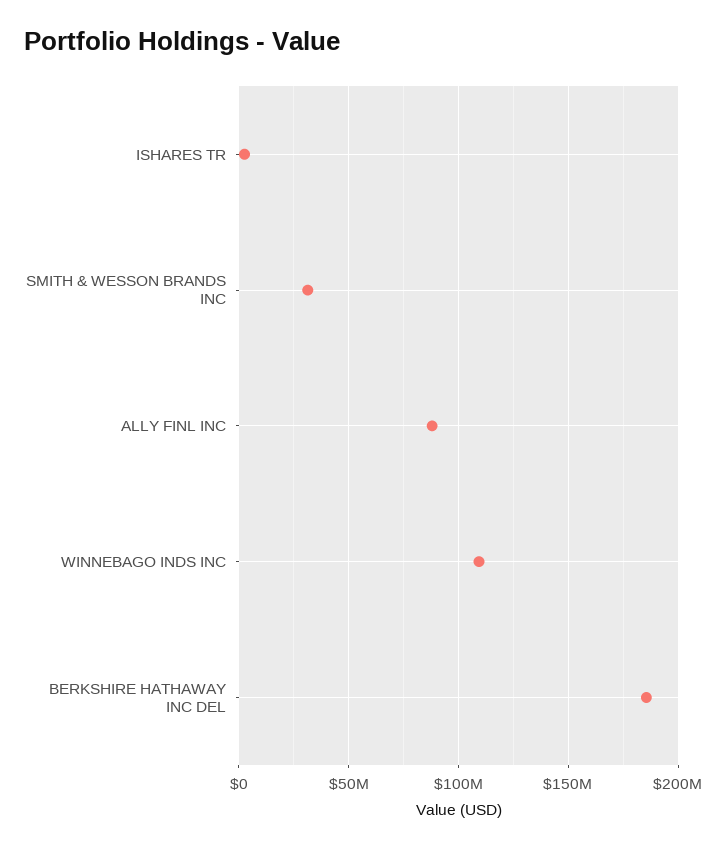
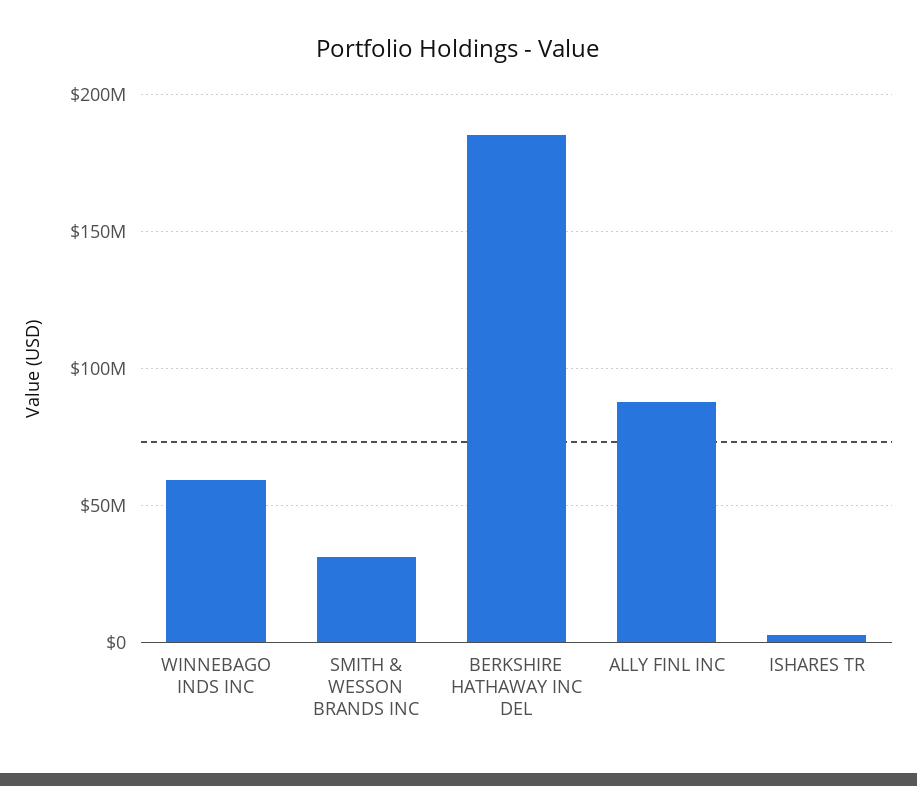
  {
    "ISHARES TR": 5000000,
    "SMITH & WESSON BRANDS INC": 30000000,
    "ALLY FINL INC": 90000000,
-   "WINNEBAGO INDS INC": 110000000,
+   "WINNEBAGO INDS INC": 60000000,
    "BERKSHIRE HATHAWAY INC DEL": 185000000
  }

